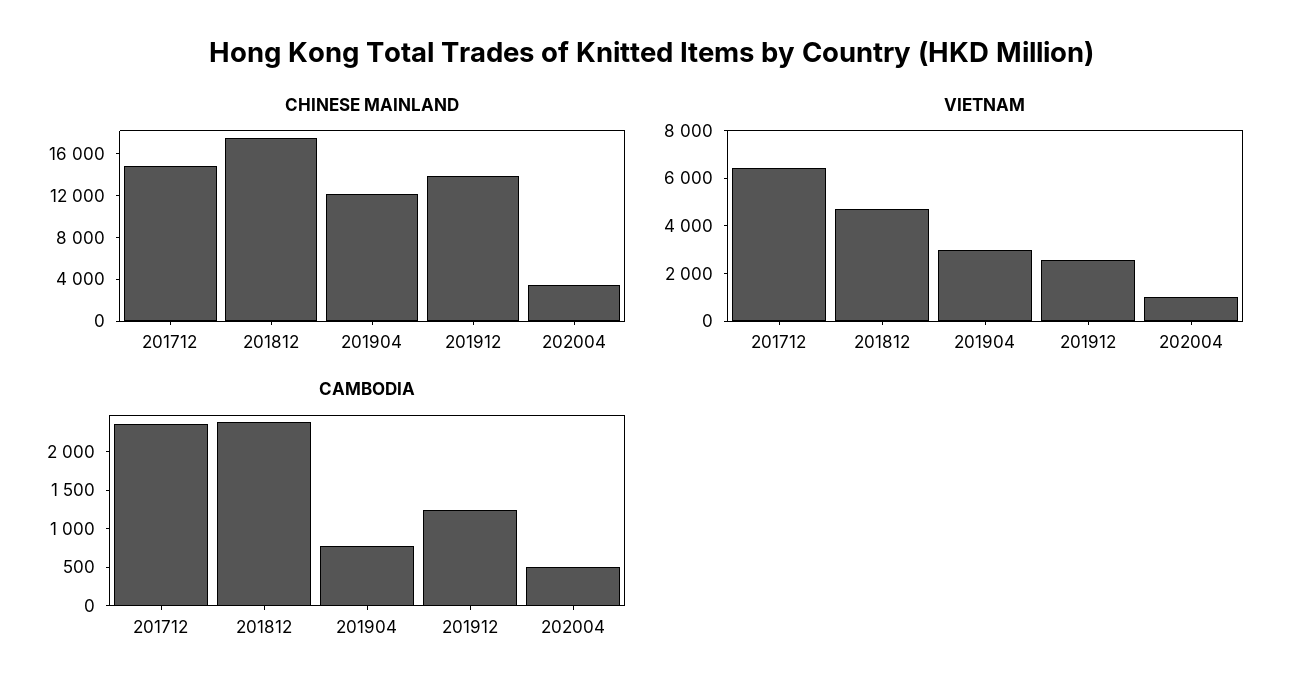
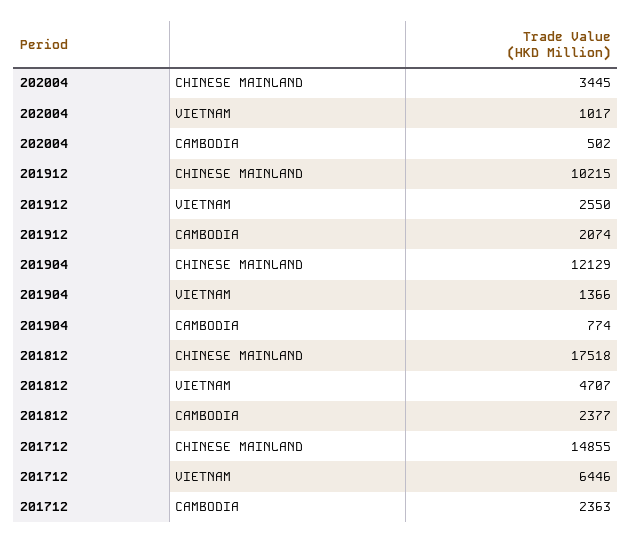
  {
    "CHINESE MAINLAND": {
      "201712": 14855,
      "201812": 17518,
      "201904": 12129,
-     "201912": 14000,
+     "201912": 10215,
      "202004": 3445
    },
    "VIETNAM": {
      "201712": 6446,
      "201812": 4707,
-     "201904": 3000,
+     "201904": 1366,
      "201912": 2550,
      "202004": 1017
    },
    "CAMBODIA": {
      "201712": 2363,
      "201812": 2377,
      "201904": 774,
-     "201912": 1250,
+     "201912": 2074,
      "202004": 502
    }
  }

